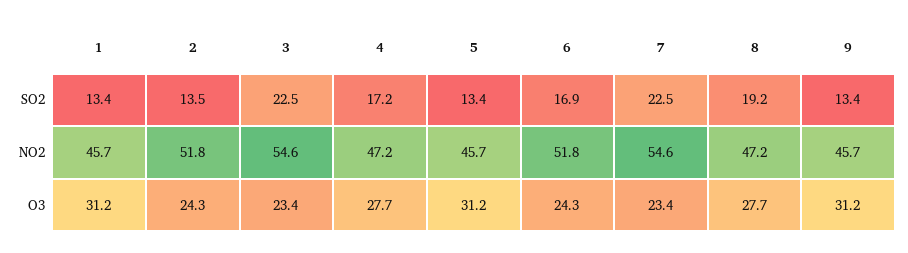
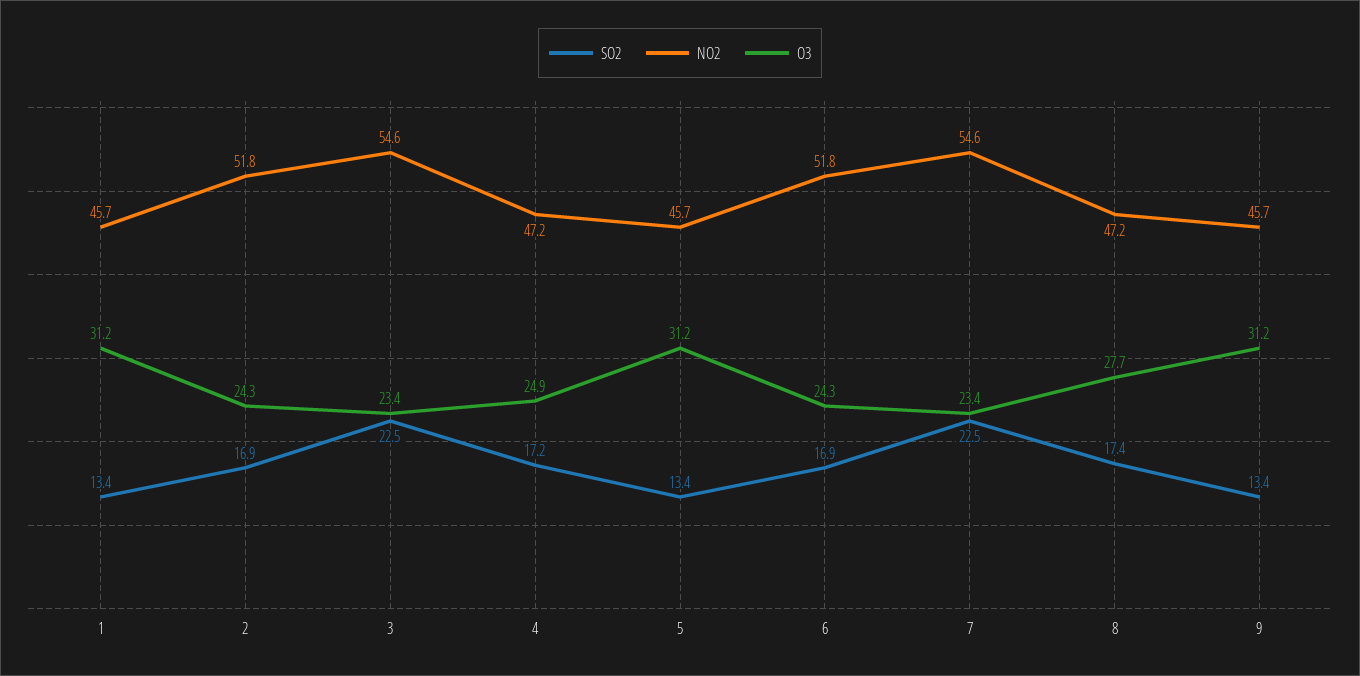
  {
    "SO2": {
      "1": 13.4,
-     "2": 13.5,
+     "2": 16.9,
      "3": 22.5,
      "4": 17.2,
      "5": 13.4,
      "6": 16.9,
      "7": 22.5,
-     "8": 19.2,
+     "8": 17.4,
      "9": 13.4
    },
    "NO2": {
      "1": 45.7,
      "2": 51.8,
      "3": 54.6,
      "4": 47.2,
      "5": 45.7,
      "6": 51.8,
      "7": 54.6,
      "8": 47.2,
      "9": 45.7
    },
    "O3": {
      "1": 31.2,
      "2": 24.3,
      "3": 23.4,
-     "4": 27.7,
+     "4": 24.9,
      "5": 31.2,
      "6": 24.3,
      "7": 23.4,
      "8": 27.7,
      "9": 31.2
    }
  }

